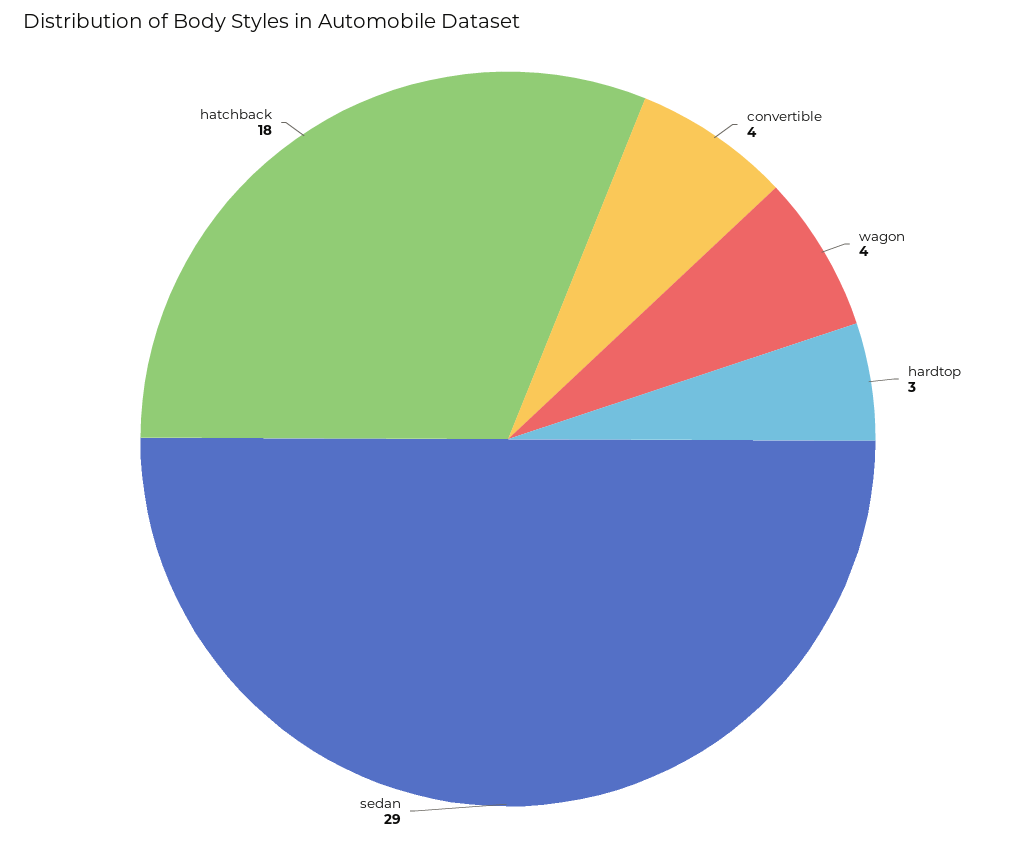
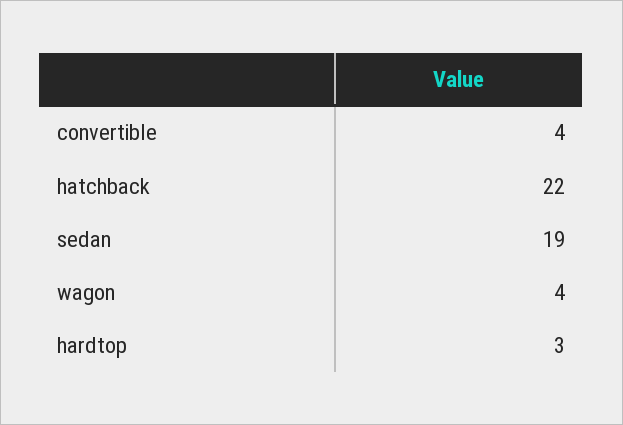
  {
    "convertible": 4,
    "wagon": 4,
    "hardtop": 3,
-   "sedan": 29,
+   "sedan": 19,
-   "hatchback": 18
+   "hatchback": 22
  }

